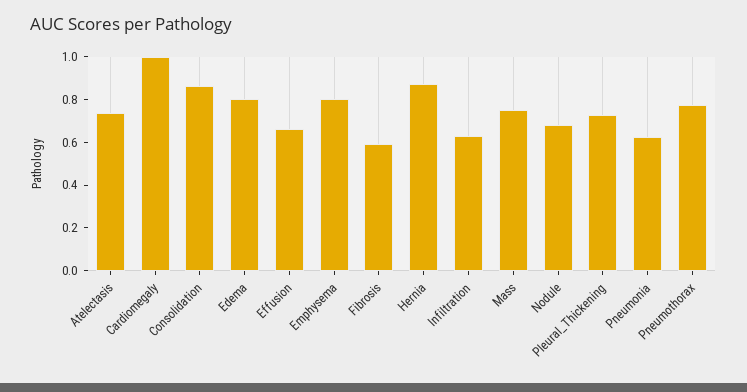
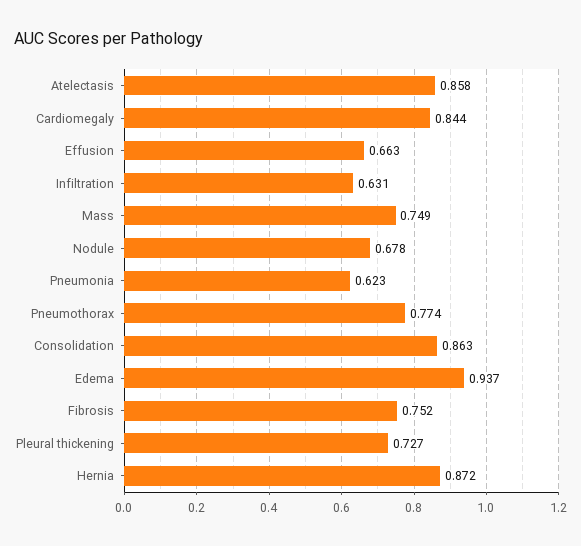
  {
-   "Atelectasis": 0.75,
+   "Atelectasis": 0.858,
-   "Cardiomegaly": 1,
+   "Cardiomegaly": 0.844,
    "Consolidation": 0.863,
-   "Edema": 0.8,
+   "Edema": 0.937,
    "Effusion": 0.663,
-   "Emphysema": 0.8,
-   "Fibrosis": 0.6,
+   "Fibrosis": 0.752,
    "Hernia": 0.872,
    "Infiltration": 0.631,
    "Mass": 0.749,
    "Nodule": 0.678,
    "Pleural_Thickening": 0.727,
    "Pneumonia": 0.623,
    "Pneumothorax": 0.774
  }

